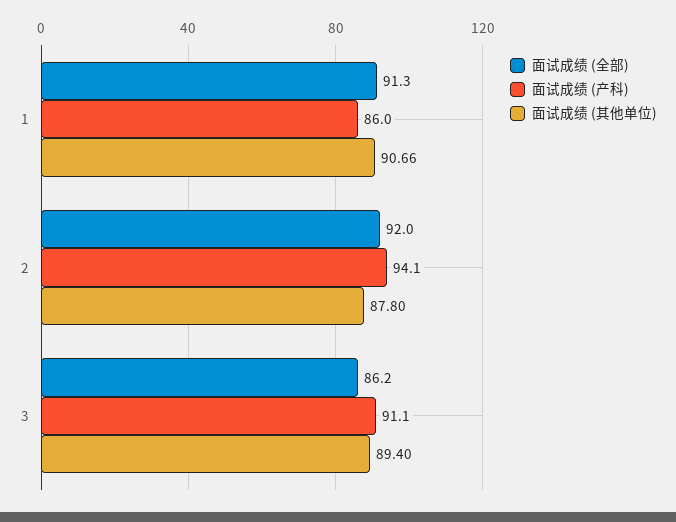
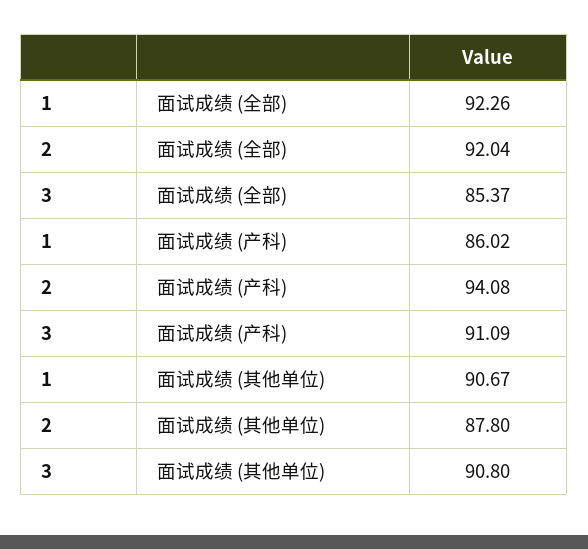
  {
    "面试成绩 (全部)": {
-     "1": 91.3,
+     "1": 92.26,
      "2": 92.04,
-     "3": 86.2
+     "3": 85.37
    },
    "面试成绩 (产科)": {
      "1": 86.02,
      "2": 94.08,
      "3": 91.09
    },
    "面试成绩 (其他单位)": {
-     "1": 90.66,
+     "1": 90.67,
      "2": 87.8,
-     "3": 89.4
+     "3": 90.8
    }
  }

